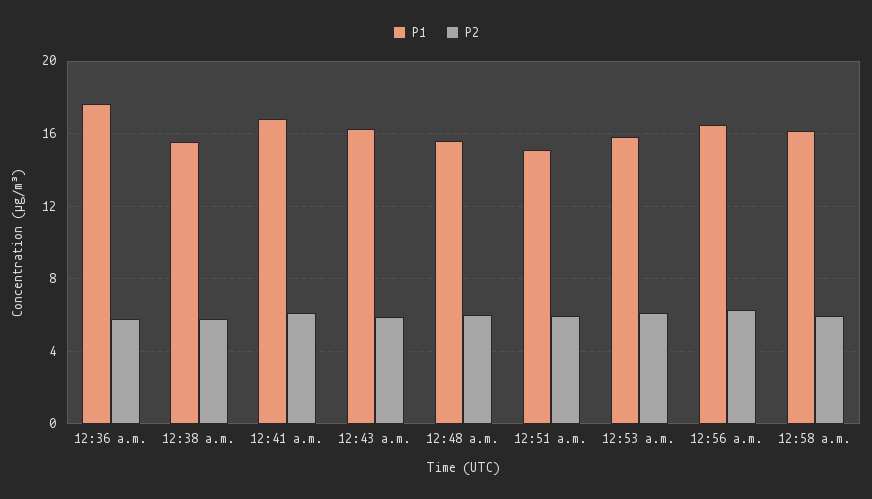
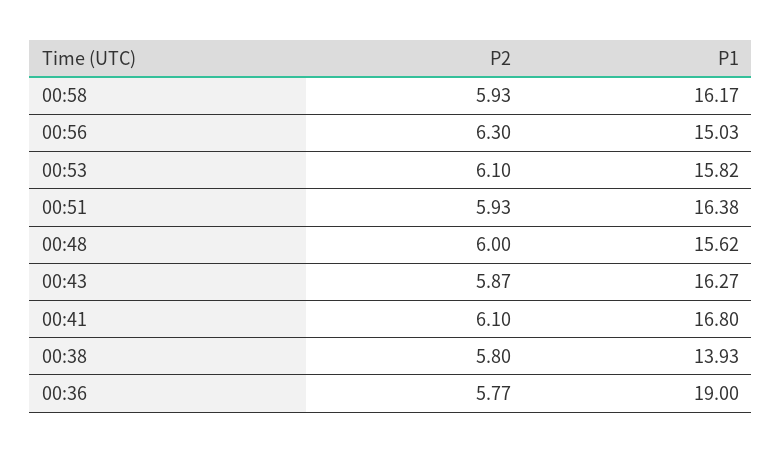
  {
    "P1": {
-     "12:36 a.m.": 17.5,
+     "12:36 a.m.": 19,
-     "12:38 a.m.": 15.5,
+     "12:38 a.m.": 13.93,
      "12:41 a.m.": 16.8,
      "12:43 a.m.": 16.27,
      "12:48 a.m.": 15.62,
-     "12:51 a.m.": 15,
+     "12:51 a.m.": 16.38,
      "12:53 a.m.": 15.82,
-     "12:56 a.m.": 16.5,
+     "12:56 a.m.": 15.03,
      "12:58 a.m.": 16.17
    },
    "P2": {
      "12:36 a.m.": 5.77,
      "12:38 a.m.": 5.8,
      "12:41 a.m.": 6.1,
      "12:43 a.m.": 5.87,
      "12:48 a.m.": 6,
      "12:51 a.m.": 5.93,
      "12:53 a.m.": 6.1,
      "12:56 a.m.": 6.3,
      "12:58 a.m.": 5.93
    }
  }

